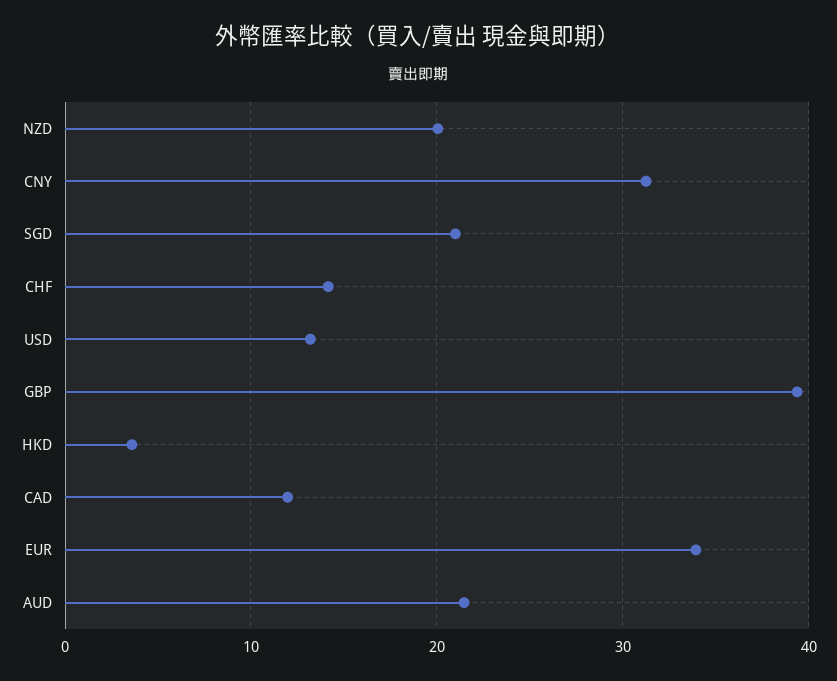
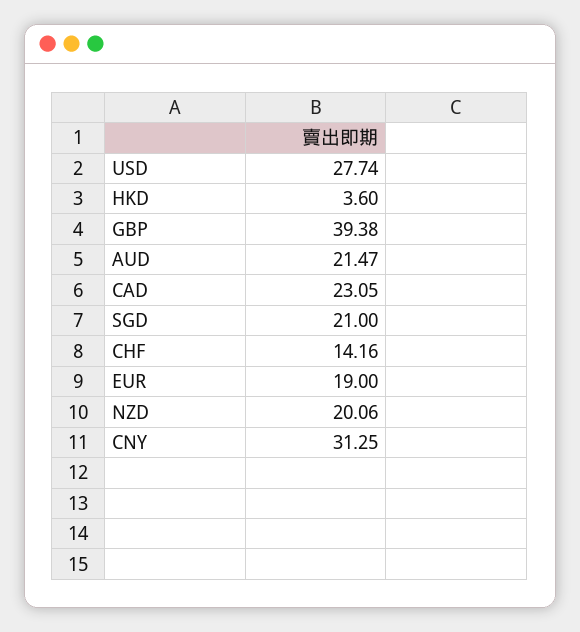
  {
    "NZD": 20.06,
    "CNY": 31.25,
    "SGD": 21,
    "CHF": 14.16,
-   "USD": 13,
+   "USD": 27.74,
    "GBP": 39.38,
    "HKD": 3.6,
-   "CAD": 12,
+   "CAD": 23.05,
-   "EUR": 34,
+   "EUR": 19,
    "AUD": 21.47
  }

